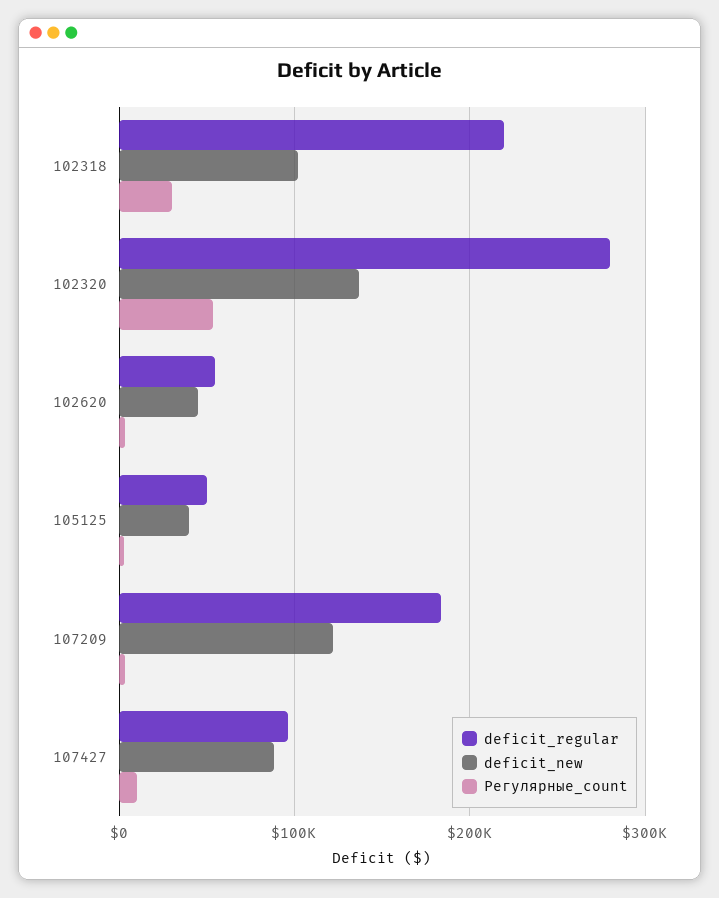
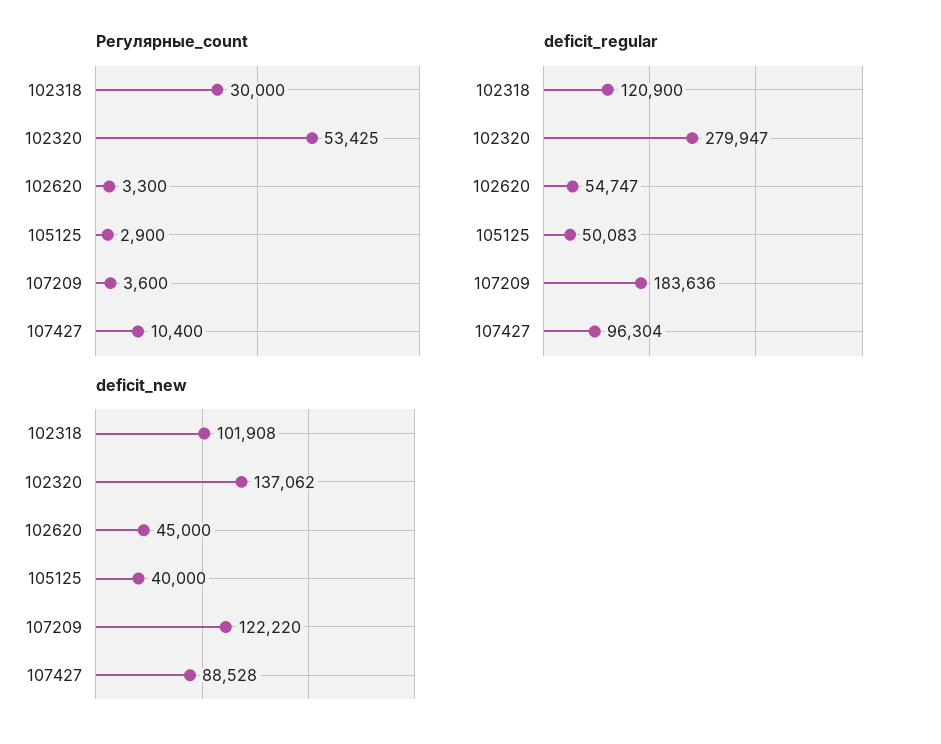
  {
    "deficit_regular": {
-     "102318": 220000,
+     "102318": 120900,
      "102320": 279947,
      "102620": 54747,
      "105125": 50083,
      "107209": 183636,
      "107427": 96304
    },
    "deficit_new": {
      "102318": 101908,
      "102320": 137062,
      "102620": 45000,
      "105125": 40000,
      "107209": 122220,
      "107427": 88528
    },
    "Регулярные_count": {
      "102318": 30000,
      "102320": 53425,
      "102620": 3300,
      "105125": 2900,
      "107209": 3600,
      "107427": 10400
    }
  }

